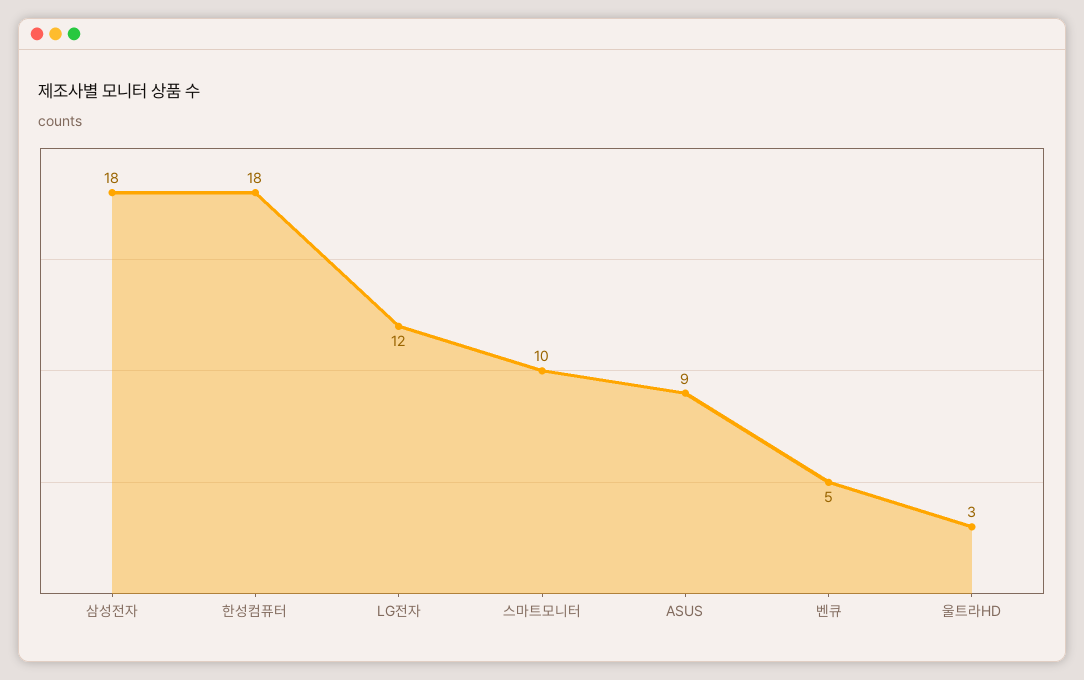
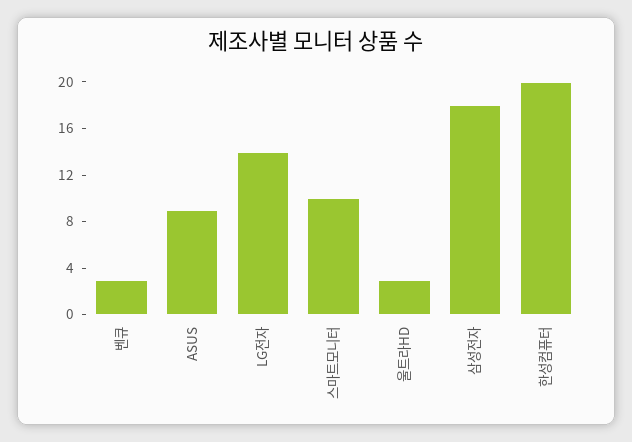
  {
    "삼성전자": 18,
-   "한성컴퓨터": 18,
+   "한성컴퓨터": 20,
-   "LG전자": 12,
+   "LG전자": 14,
    "스마트모니터": 10,
    "ASUS": 9,
-   "벤큐": 5,
+   "벤큐": 3,
    "울트라HD": 3
  }

